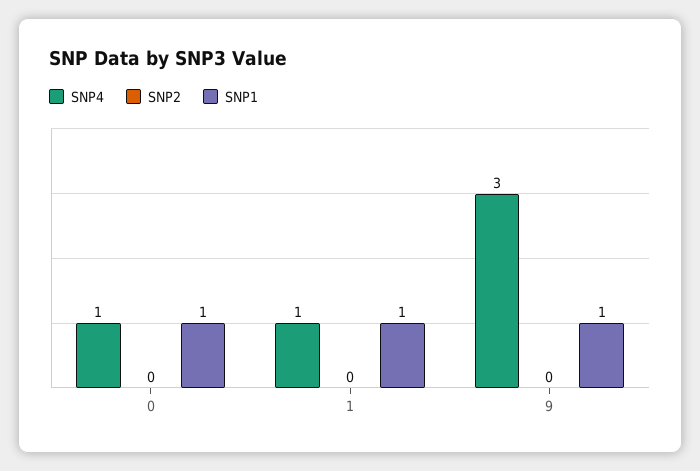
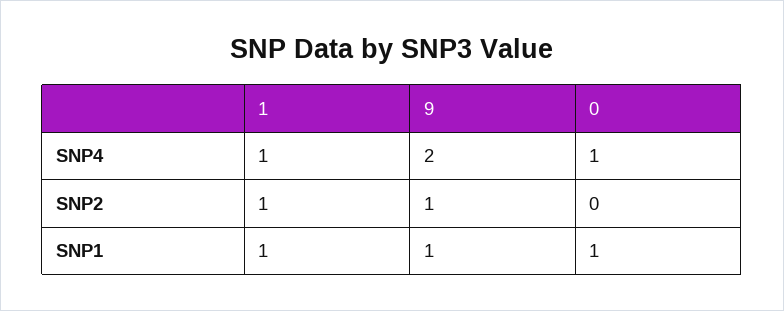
  {
    "SNP4": {
      "0": 1,
      "1": 1,
-     "9": 3
+     "9": 2
    },
    "SNP2": {
      "0": 0,
-     "1": 0,
+     "1": 1,
-     "9": 0
+     "9": 1
    },
    "SNP1": {
      "0": 1,
      "1": 1,
      "9": 1
    }
  }

